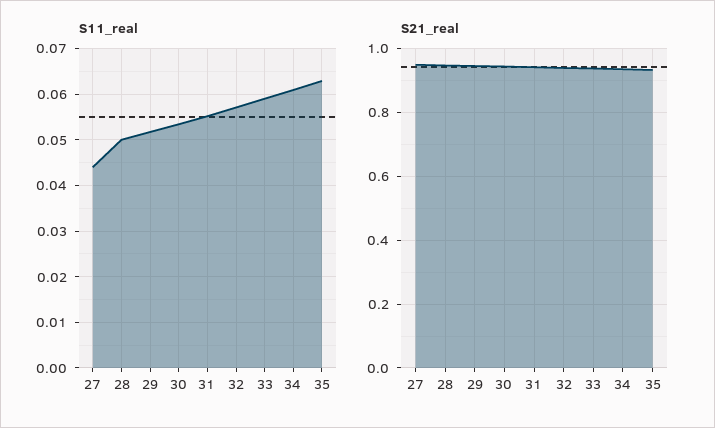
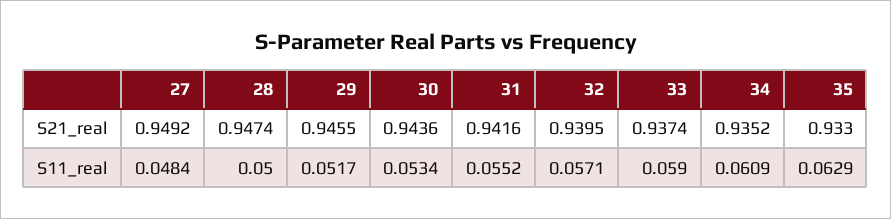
  {
    "S11_real": {
-     "27": 0.044,
+     "27": 0.0484,
      "28": 0.05,
      "29": 0.0517,
      "30": 0.0534,
      "31": 0.0552,
      "32": 0.0571,
      "33": 0.059,
      "34": 0.0609,
      "35": 0.0629
    },
    "S21_real": {
      "27": 0.9492,
      "28": 0.9474,
      "29": 0.9455,
      "30": 0.9436,
      "31": 0.9416,
      "32": 0.9395,
      "33": 0.9374,
      "34": 0.9352,
      "35": 0.933
    }
  }

